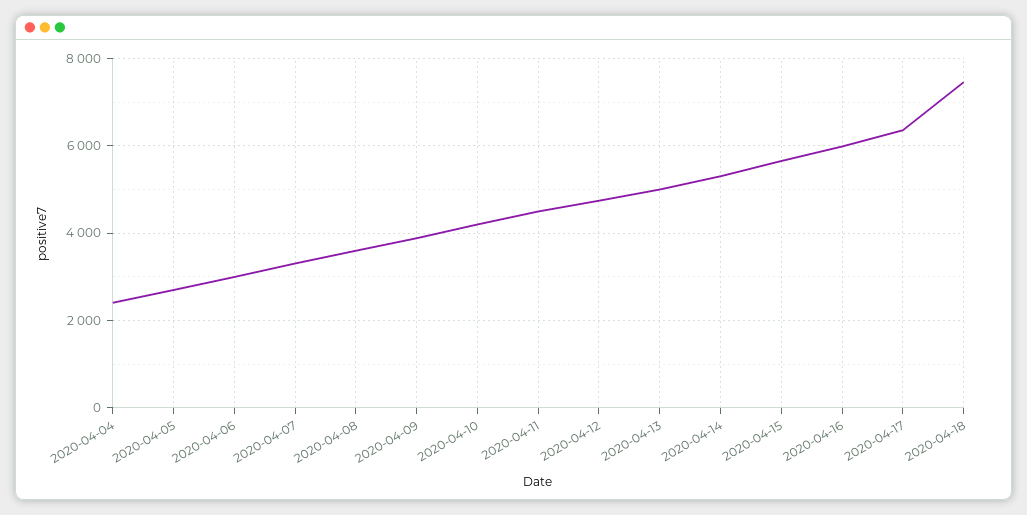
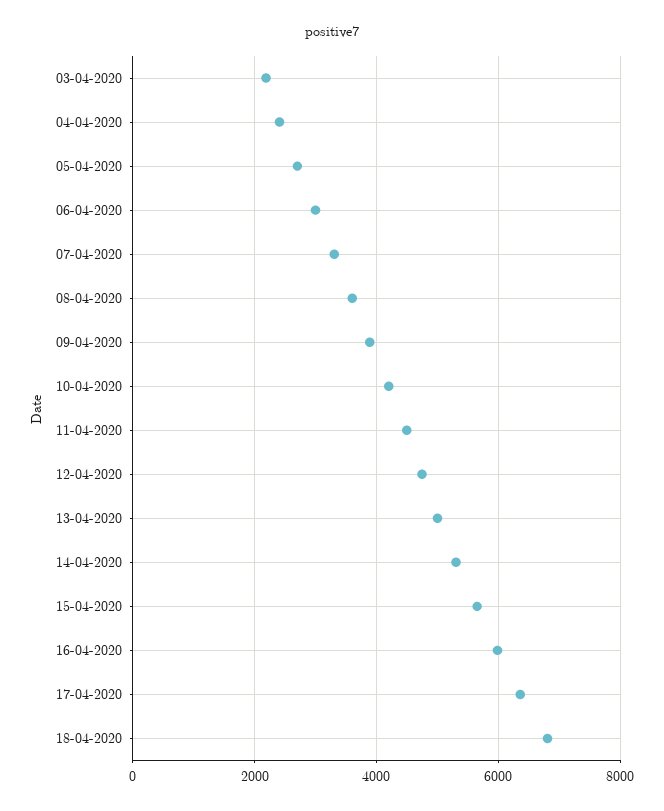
  {
    "2020-04-04": 2400,
    "2020-04-05": 2800,
    "2020-04-06": 3000,
    "2020-04-07": 3400,
    "2020-04-08": 3600,
    "2020-04-09": 3800,
    "2020-04-10": 4200,
    "2020-04-11": 4400,
    "2020-04-12": 4800,
    "2020-04-13": 5000,
    "2020-04-14": 5400,
    "2020-04-15": 5600,
    "2020-04-16": 6000,
    "2020-04-17": 6400,
-   "2020-04-18": 7400
+   "2020-04-18": 6800,
+   "03-04-2020": 2200
  }

